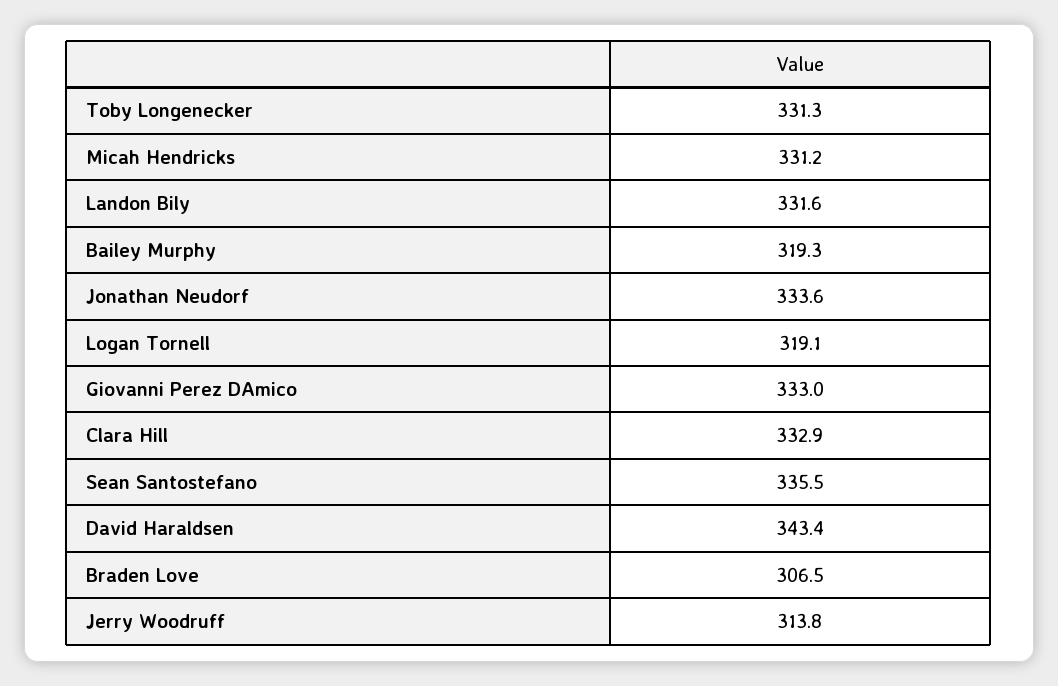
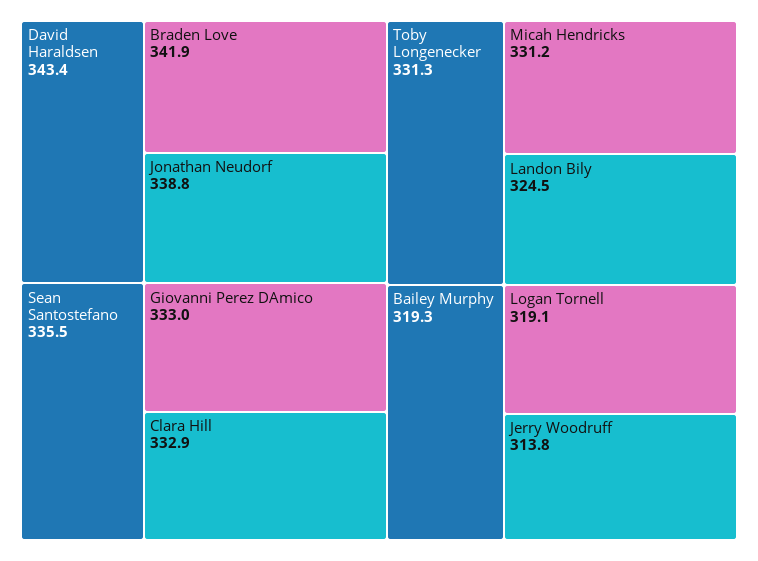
  {
    "Toby Longenecker": 331.3,
    "Micah Hendricks": 331.2,
-   "Landon Bily": 331.6,
+   "Landon Bily": 324.5,
    "Bailey Murphy": 319.3,
-   "Jonathan Neudorf": 333.6,
+   "Jonathan Neudorf": 338.8,
    "Logan Tornell": 319.1,
    "Giovanni Perez DAmico": 333,
    "Clara Hill": 332.9,
    "Sean Santostefano": 335.5,
    "David Haraldsen": 343.4,
-   "Braden Love": 306.5,
+   "Braden Love": 341.9,
    "Jerry Woodruff": 313.8
  }

